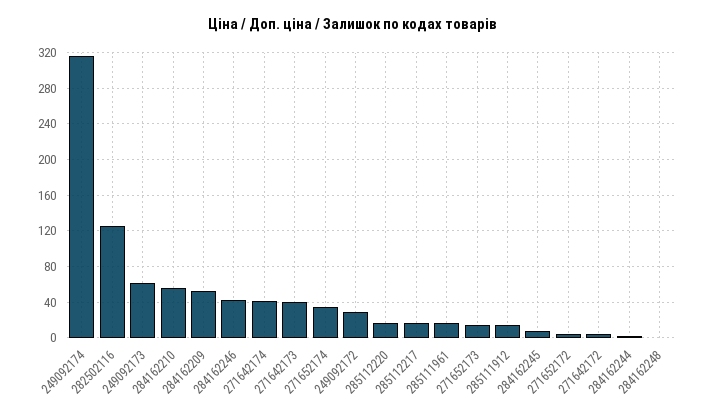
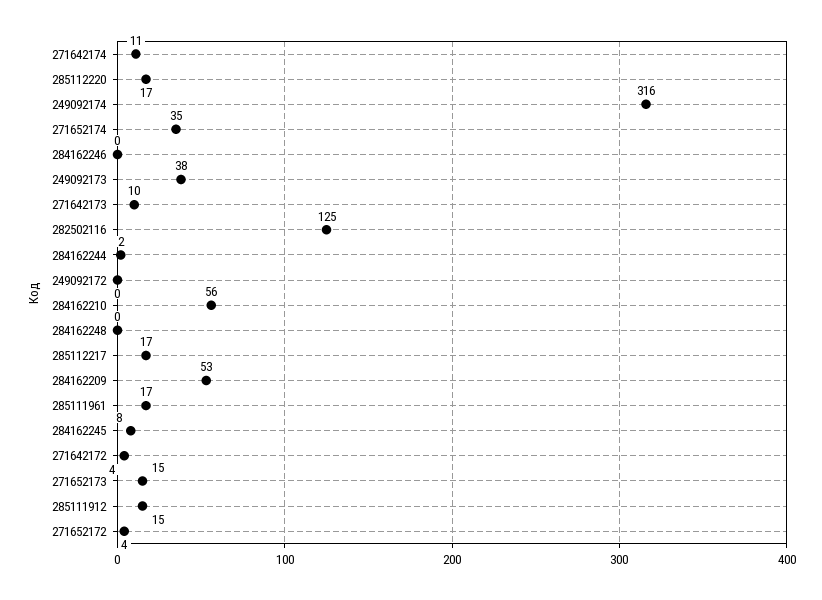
  {
    "249092174": 316,
    "282502116": 125,
-   "249092173": 60,
+   "249092173": 38,
    "284162210": 56,
    "284162209": 53,
-   "284162246": 40,
+   "284162246": 0,
-   "271642174": 40,
+   "271642174": 11,
-   "271642173": 40,
+   "271642173": 10,
    "271652174": 35,
-   "249092172": 30,
+   "249092172": 0,
    "285112220": 17,
    "285112217": 17,
    "285111961": 17,
    "271652173": 15,
    "285111912": 15,
    "284162245": 8,
    "271652172": 4,
    "271642172": 4,
    "284162244": 2,
    "284162248": 0
  }

